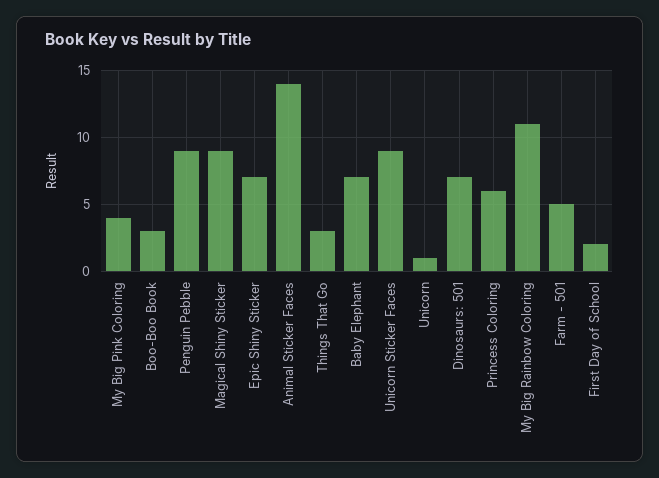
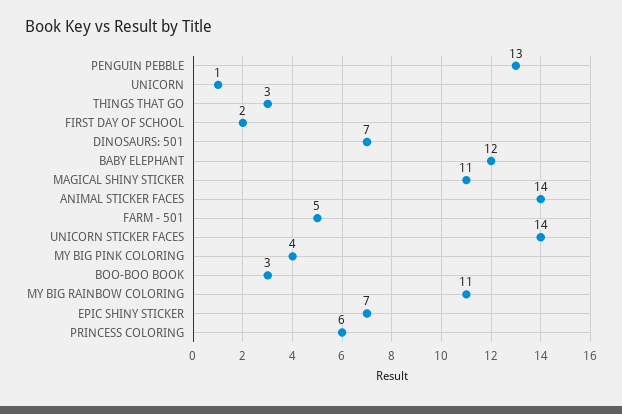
  {
    "My Big Pink Coloring": 4,
    "Boo-Boo Book": 3,
-   "Penguin Pebble": 9,
+   "Penguin Pebble": 13,
-   "Magical Shiny Sticker": 9,
+   "Magical Shiny Sticker": 11,
    "Epic Shiny Sticker": 7,
    "Animal Sticker Faces": 14,
    "Things That Go": 3,
-   "Baby Elephant": 7,
+   "Baby Elephant": 12,
-   "Unicorn Sticker Faces": 9,
+   "Unicorn Sticker Faces": 14,
    "Unicorn": 1,
    "Dinosaurs: 501": 7,
    "Princess Coloring": 6,
    "My Big Rainbow Coloring": 11,
    "Farm - 501": 5,
    "First Day of School": 2
  }

